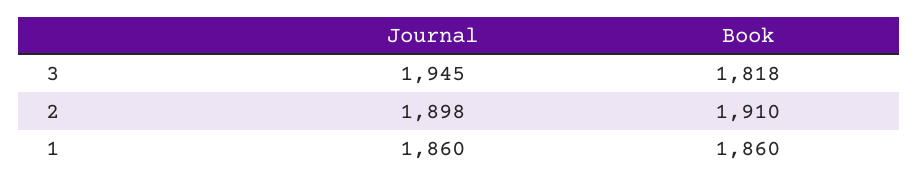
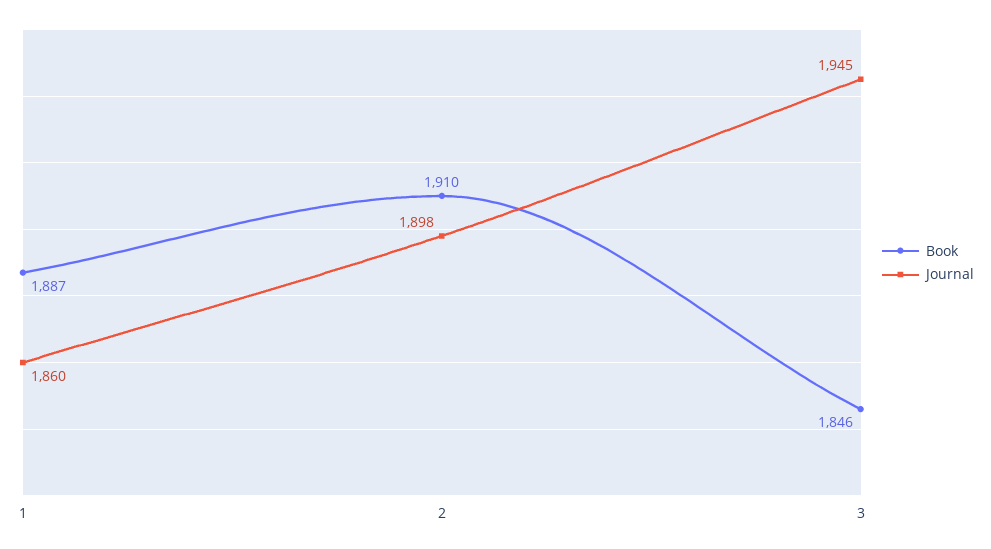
  {
    "Journal": {
      "3": 1945,
      "2": 1898,
      "1": 1860
    },
    "Book": {
-     "3": 1818,
+     "3": 1846,
      "2": 1910,
-     "1": 1860
+     "1": 1887
    }
  }

